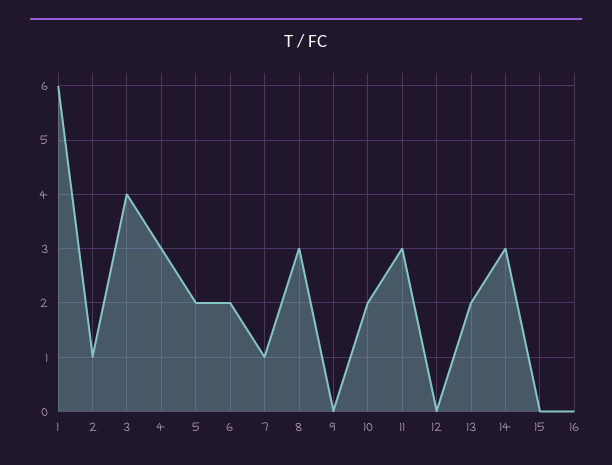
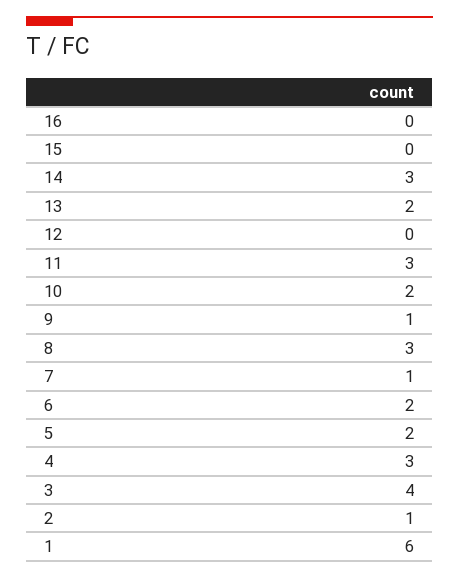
  {
    "1": 6,
    "2": 1,
    "3": 4,
    "4": 3,
    "5": 2,
    "6": 2,
    "7": 1,
    "8": 3,
-   "9": 0,
+   "9": 1,
    "10": 2,
    "11": 3,
    "12": 0,
    "13": 2,
    "14": 3,
    "15": 0,
    "16": 0
  }

